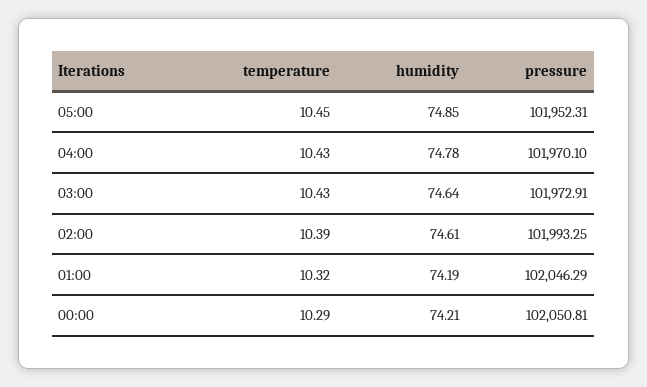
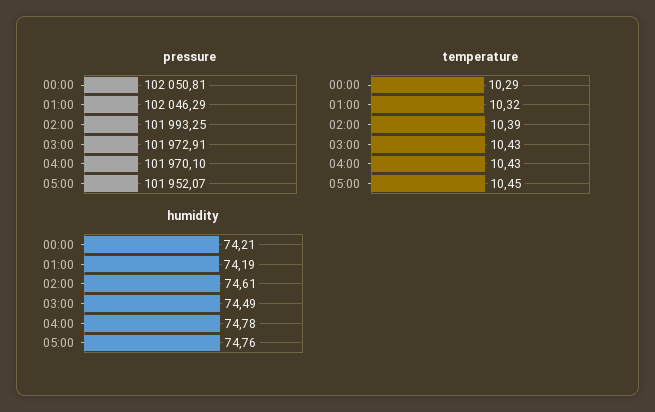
  {
    "temperature": {
      "05:00": 10.45,
      "04:00": 10.43,
      "03:00": 10.43,
      "02:00": 10.39,
      "01:00": 10.32,
      "00:00": 10.29
    },
    "humidity": {
-     "05:00": 74.85,
+     "05:00": 74.76,
      "04:00": 74.78,
-     "03:00": 74.64,
+     "03:00": 74.49,
      "02:00": 74.61,
      "01:00": 74.19,
      "00:00": 74.21
    },
    "pressure": {
-     "05:00": 101952.31,
+     "05:00": 101952.07,
      "04:00": 101970.1,
      "03:00": 101972.91,
      "02:00": 101993.25,
      "01:00": 102046.29,
      "00:00": 102050.81
    }
  }

